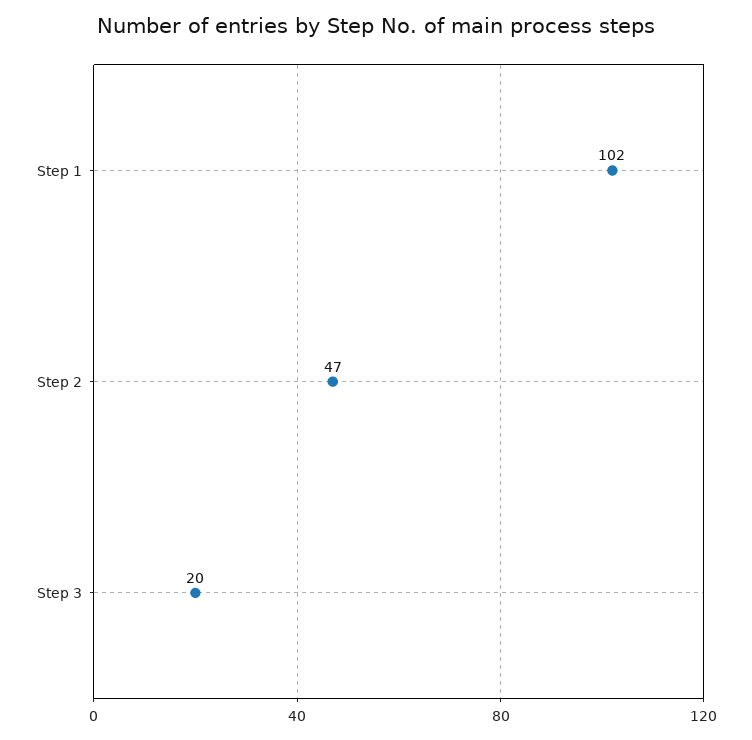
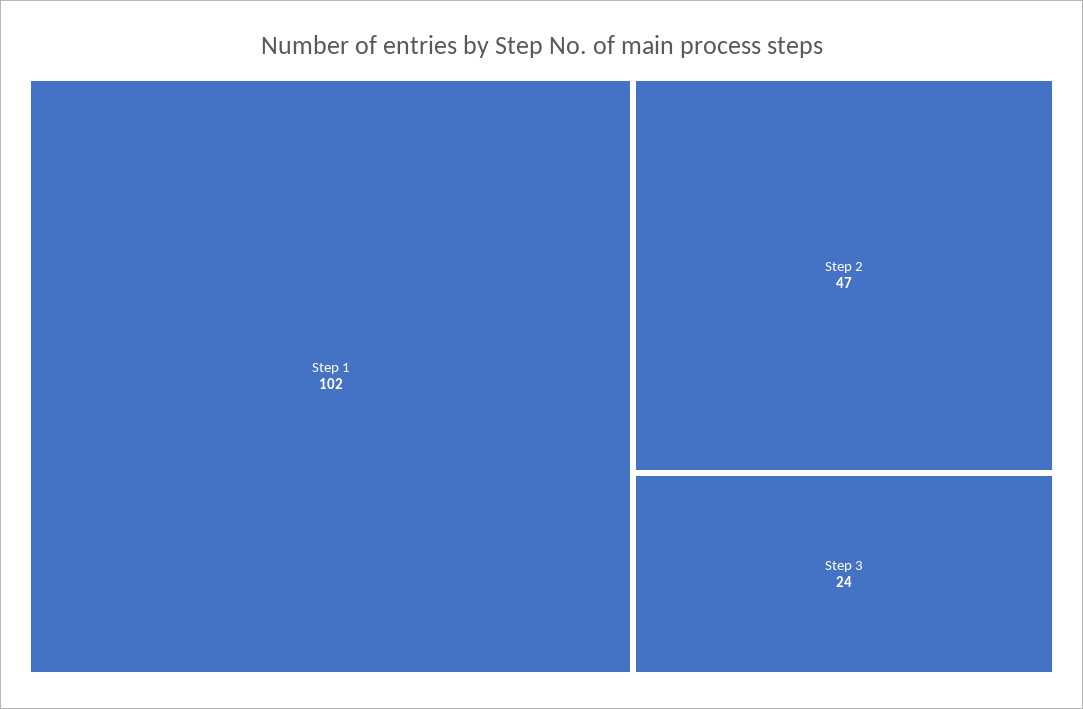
  {
    "Step 1": 102,
    "Step 2": 47,
-   "Step 3": 20
+   "Step 3": 24
  }

